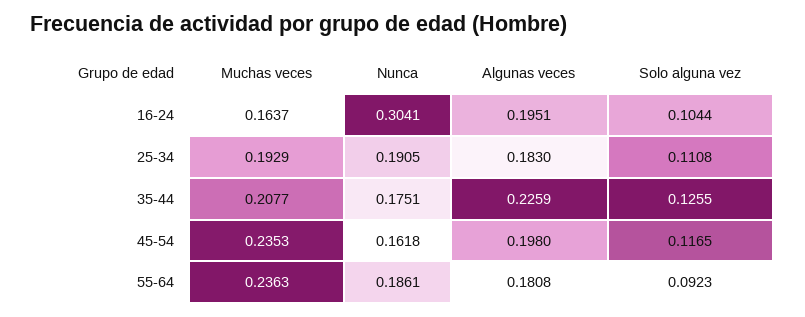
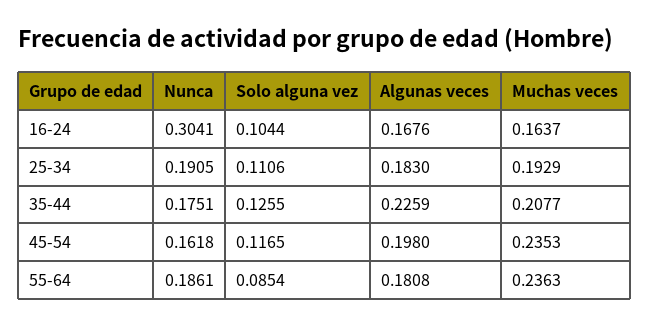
  {
    "Muchas veces": {
      "16-24": 0.1637,
      "25-34": 0.1929,
      "35-44": 0.2077,
      "45-54": 0.2353,
      "55-64": 0.2363
    },
    "Nunca": {
      "16-24": 0.3041,
      "25-34": 0.1905,
      "35-44": 0.1751,
      "45-54": 0.1618,
      "55-64": 0.1861
    },
    "Algunas veces": {
-     "16-24": 0.1951,
+     "16-24": 0.1676,
      "25-34": 0.183,
      "35-44": 0.2259,
      "45-54": 0.198,
      "55-64": 0.1808
    },
    "Solo alguna vez": {
      "16-24": 0.1044,
-     "25-34": 0.1108,
+     "25-34": 0.1106,
      "35-44": 0.1255,
      "45-54": 0.1165,
-     "55-64": 0.0923
+     "55-64": 0.0854
    }
  }

